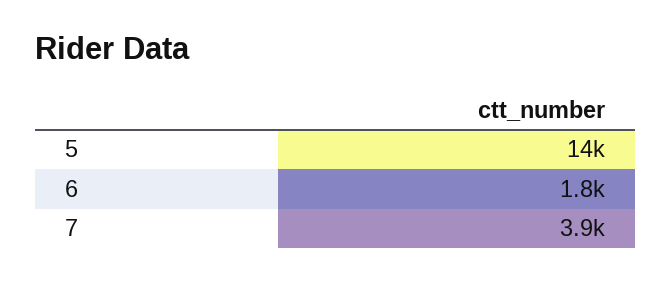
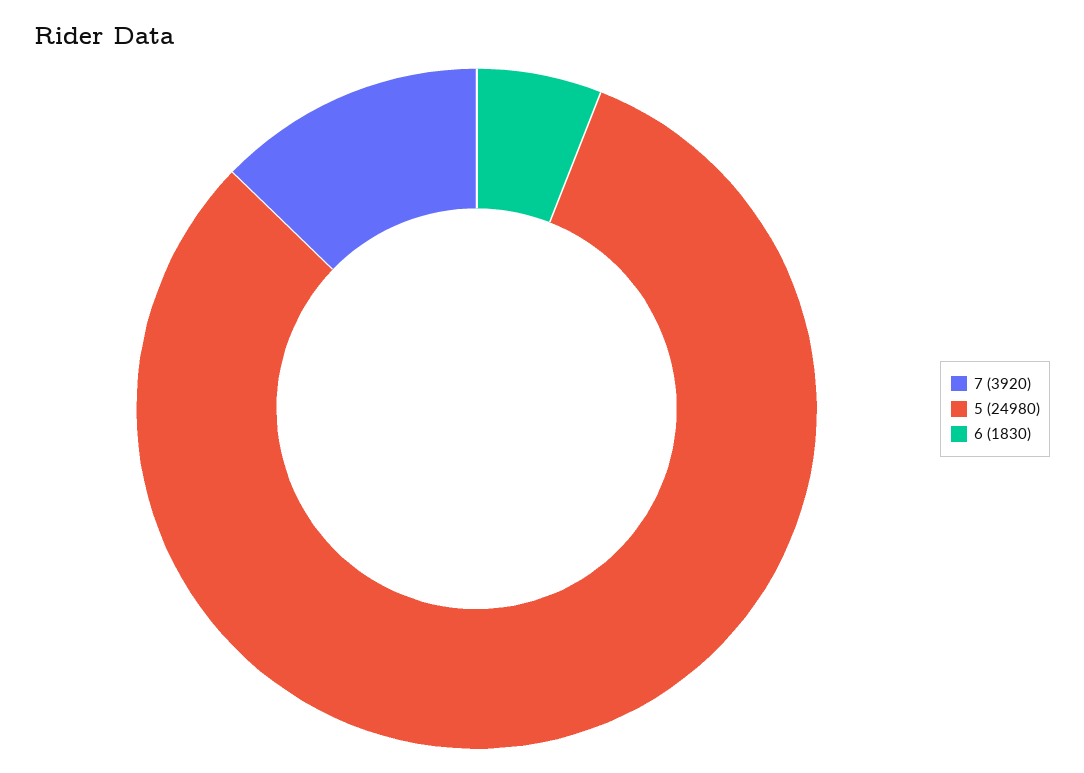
  {
-   "5": 14000,
+   "5": 24980,
    "6": 1830,
    "7": 3920
  }

